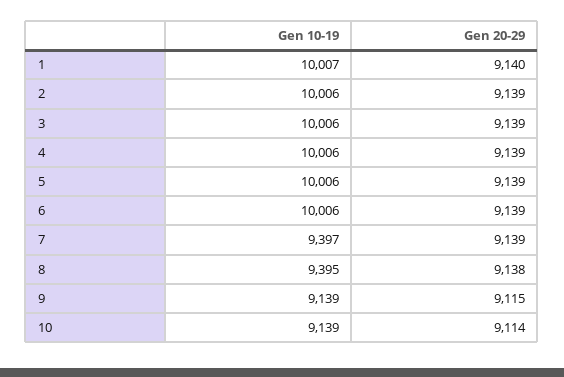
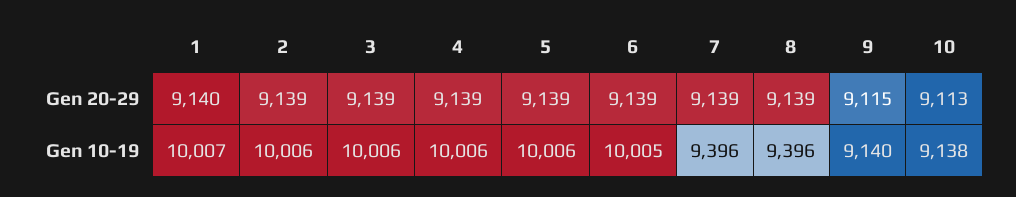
  {
    "Gen 10-19": {
      "1": 10007,
      "2": 10006,
      "3": 10006,
      "4": 10006,
      "5": 10006,
-     "6": 10006,
+     "6": 10005,
-     "7": 9397,
+     "7": 9396,
-     "8": 9395,
+     "8": 9396,
-     "9": 9139,
+     "9": 9140,
-     "10": 9139
+     "10": 9138
    },
    "Gen 20-29": {
      "1": 9140,
      "2": 9139,
      "3": 9139,
      "4": 9139,
      "5": 9139,
      "6": 9139,
      "7": 9139,
-     "8": 9138,
+     "8": 9139,
      "9": 9115,
-     "10": 9114
+     "10": 9113
    }
  }

